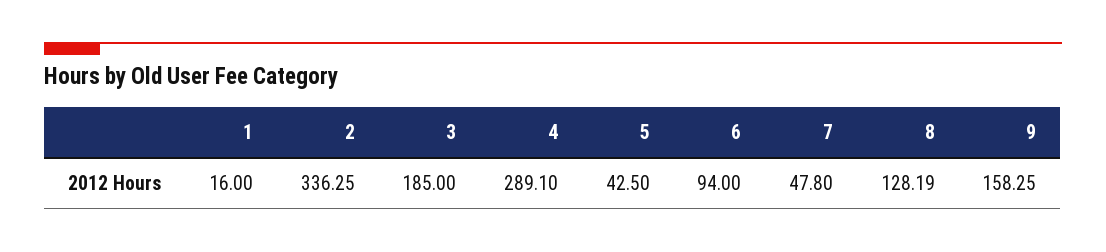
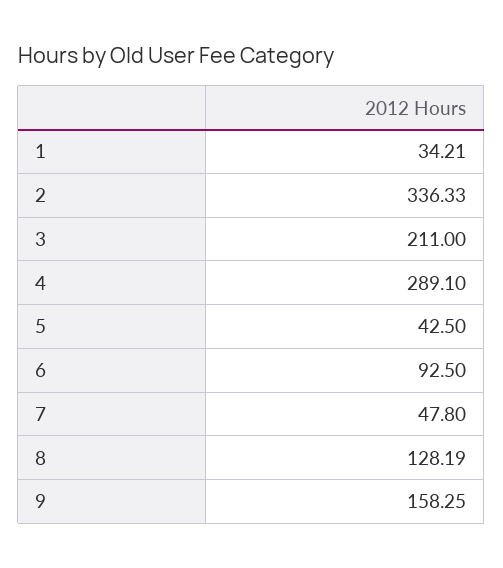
  {
-   "1": 16,
+   "1": 34.21,
-   "2": 336.25,
+   "2": 336.33,
-   "3": 185,
+   "3": 211,
    "4": 289.1,
    "5": 42.5,
-   "6": 94,
+   "6": 92.5,
    "7": 47.8,
    "8": 128.19,
    "9": 158.25
  }

